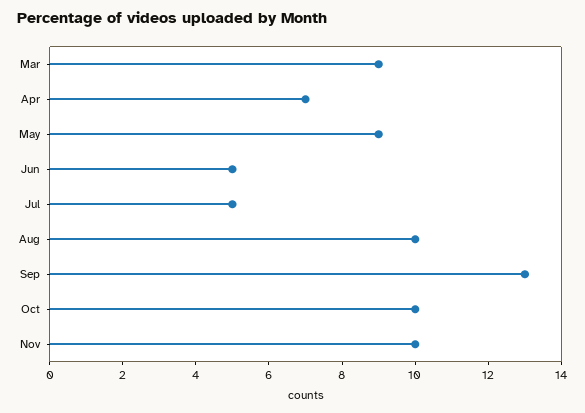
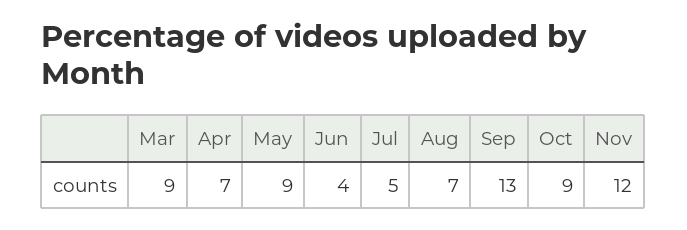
  {
    "Mar": 9,
    "Apr": 7,
    "May": 9,
-   "Jun": 5,
+   "Jun": 4,
    "Jul": 5,
-   "Aug": 10,
+   "Aug": 7,
    "Sep": 13,
-   "Oct": 10,
+   "Oct": 9,
-   "Nov": 10
+   "Nov": 12
  }

